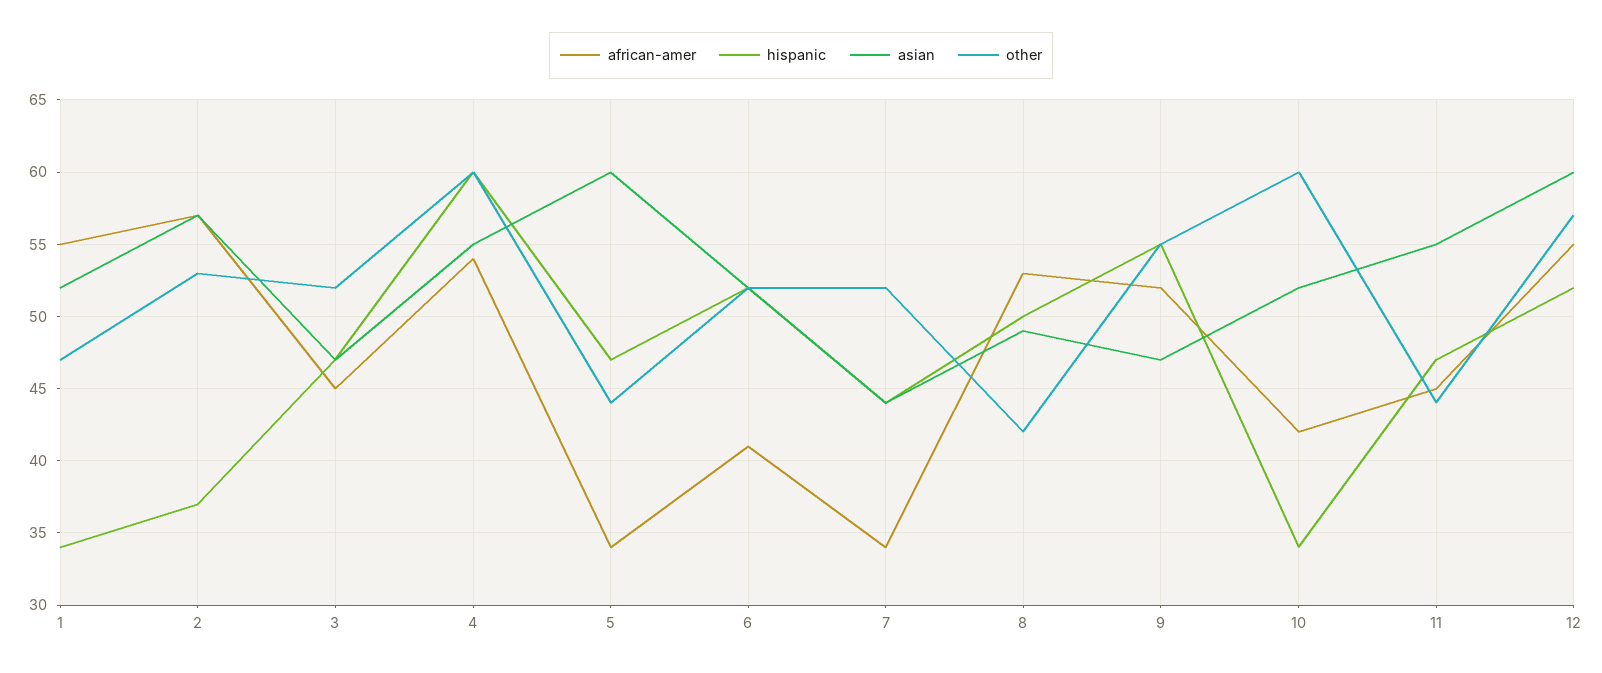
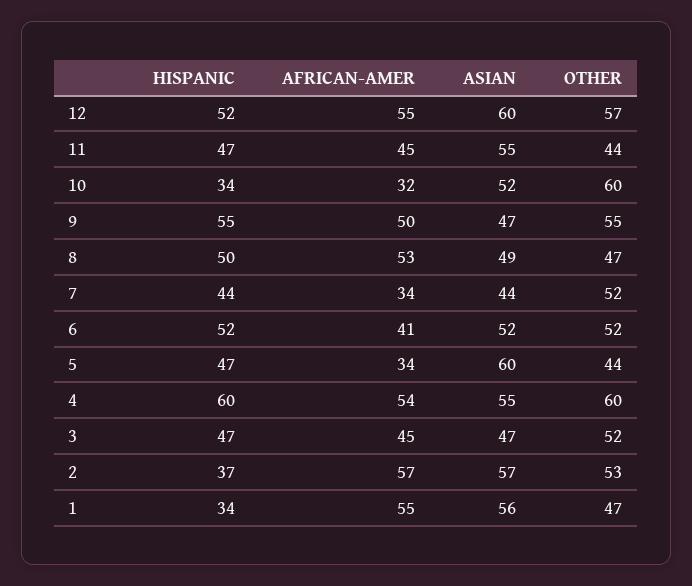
  {
    "african-amer": {
      "1": 55,
      "2": 57,
      "3": 45,
      "4": 54,
      "5": 34,
      "6": 41,
      "7": 34,
      "8": 53,
-     "9": 52,
+     "9": 50,
-     "10": 42,
+     "10": 32,
      "11": 45,
      "12": 55
    },
    "hispanic": {
      "1": 34,
      "2": 37,
      "3": 47,
      "4": 60,
      "5": 47,
      "6": 52,
      "7": 44,
      "8": 50,
      "9": 55,
      "10": 34,
      "11": 47,
      "12": 52
    },
    "asian": {
-     "1": 52,
+     "1": 56,
      "2": 57,
      "3": 47,
      "4": 55,
      "5": 60,
      "6": 52,
      "7": 44,
      "8": 49,
      "9": 47,
      "10": 52,
      "11": 55,
      "12": 60
    },
    "other": {
      "1": 47,
      "2": 53,
      "3": 52,
      "4": 60,
      "5": 44,
      "6": 52,
      "7": 52,
-     "8": 42,
+     "8": 47,
      "9": 55,
      "10": 60,
      "11": 44,
      "12": 57
    }
  }

